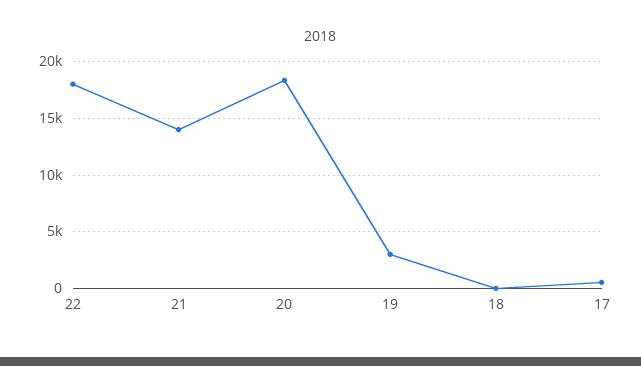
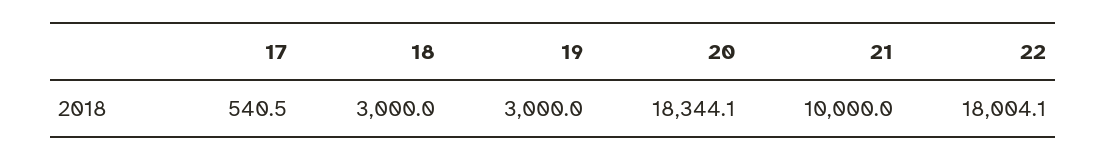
  {
    "22": 18004.1,
-   "21": 14000,
+   "21": 10000,
    "20": 18344.1,
    "19": 3000,
-   "18": 0,
+   "18": 3000,
    "17": 540.5
  }

